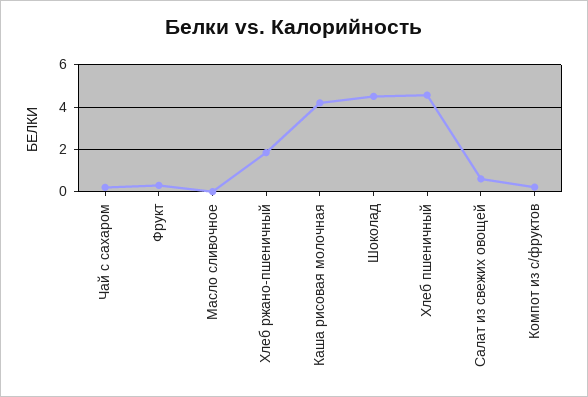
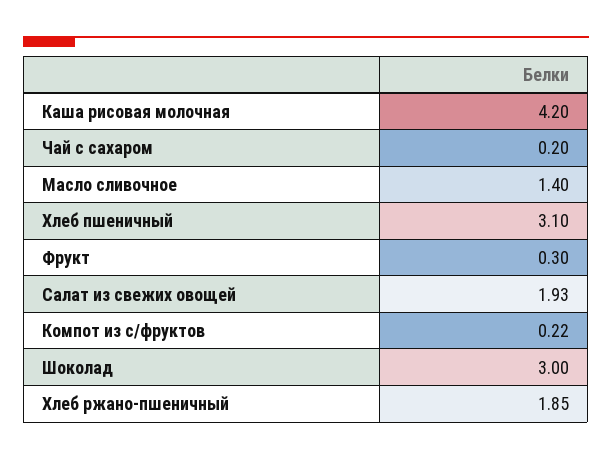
  {
    "Чай с сахаром": 0.2,
    "Фрукт": 0.3,
-   "Масло сливочное": 0,
+   "Масло сливочное": 1.4,
    "Хлеб ржано-пшеничный": 1.85,
    "Каша рисовая молочная": 4.2,
-   "Шоколад": 4.5,
+   "Шоколад": 3,
-   "Хлеб пшеничный": 4.5,
+   "Хлеб пшеничный": 3.1,
-   "Салат из свежих овощей": 0.5,
+   "Салат из свежих овощей": 1.93,
    "Компот из с/фруктов": 0.22
  }

